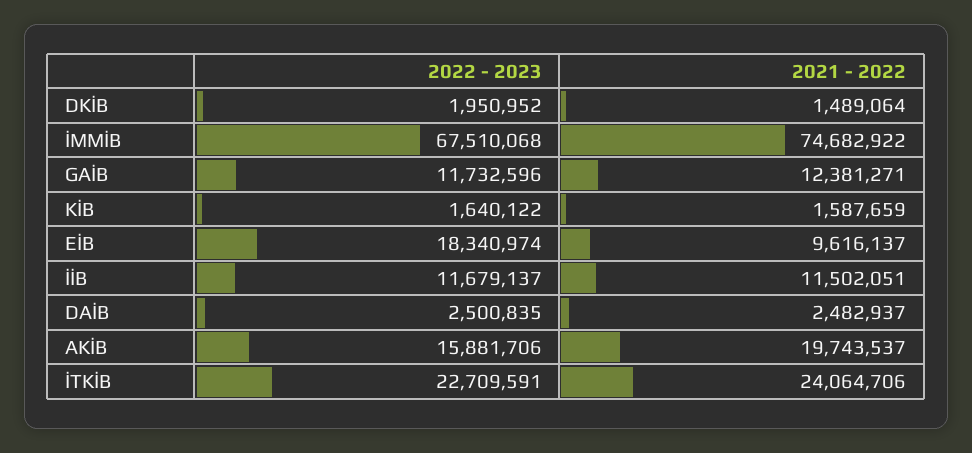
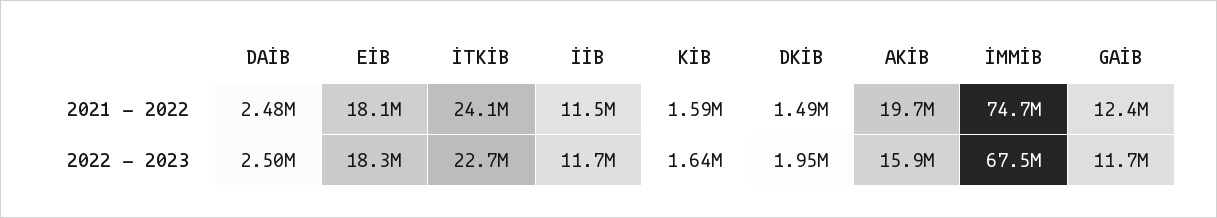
  {
    "2022 - 2023": {
      "DKİB": 1950952,
      "İMMİB": 67510068,
      "GAİB": 11732596,
      "KİB": 1640122,
      "EİB": 18340974,
      "İİB": 11679137,
      "DAİB": 2500835,
      "AKİB": 15881706,
      "İTKİB": 22709591
    },
    "2021 - 2022": {
      "DKİB": 1489064,
      "İMMİB": 74682922,
      "GAİB": 12381271,
      "KİB": 1587659,
-     "EİB": 9616137,
+     "EİB": 18100000,
      "İİB": 11502051,
      "DAİB": 2482937,
      "AKİB": 19743537,
      "İTKİB": 24064706
    }
  }

